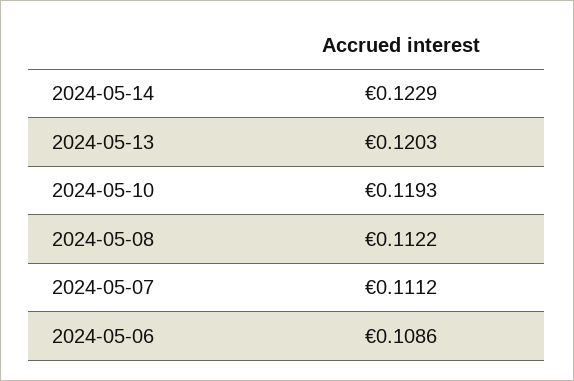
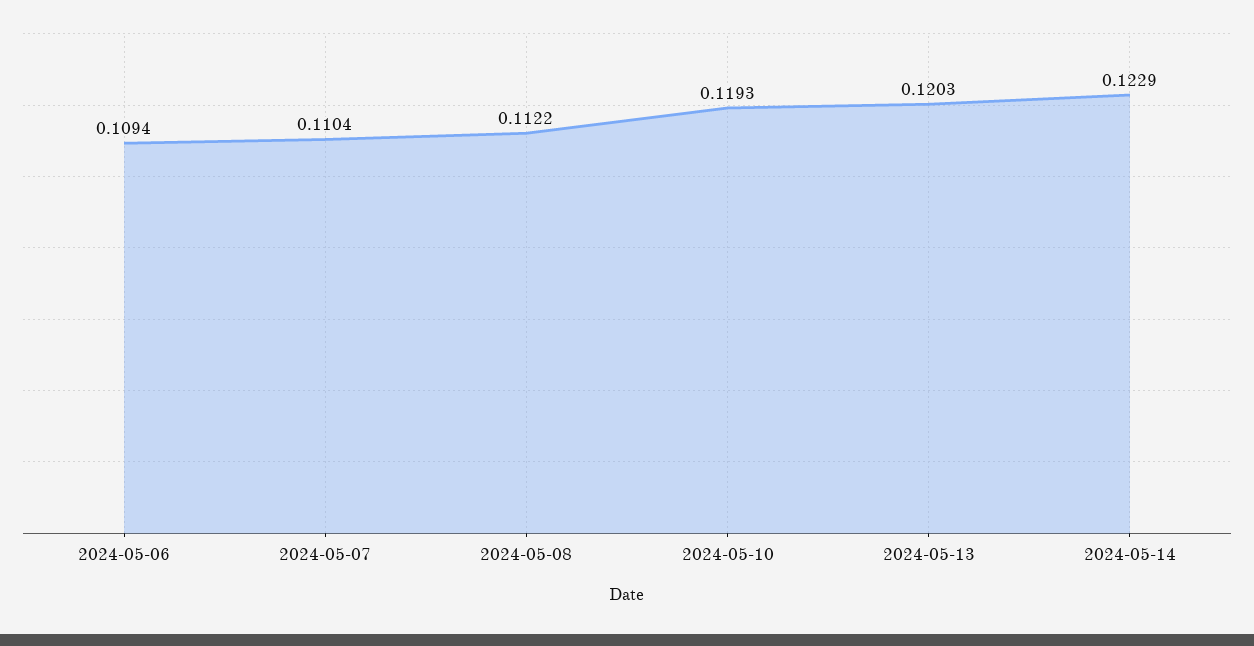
  {
    "2024-05-14": 0.1229,
    "2024-05-13": 0.1203,
    "2024-05-10": 0.1193,
    "2024-05-08": 0.1122,
-   "2024-05-07": 0.1112,
+   "2024-05-07": 0.1104,
-   "2024-05-06": 0.1086
+   "2024-05-06": 0.1094
  }

